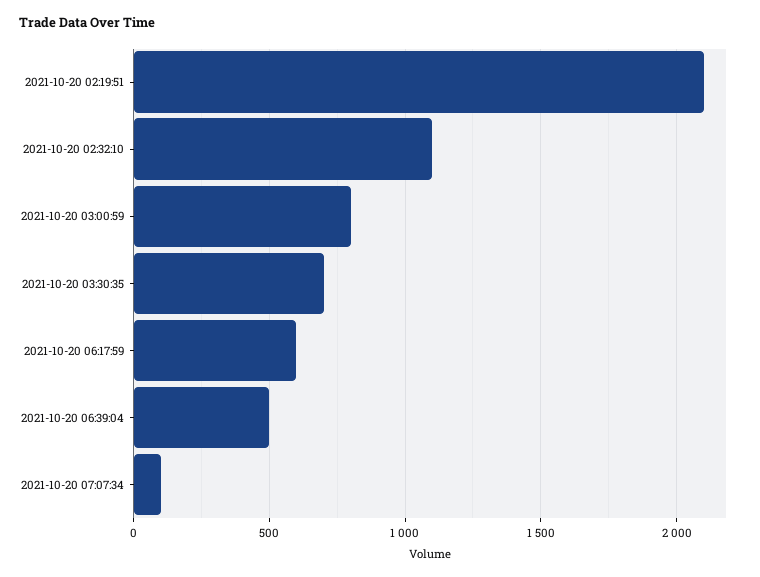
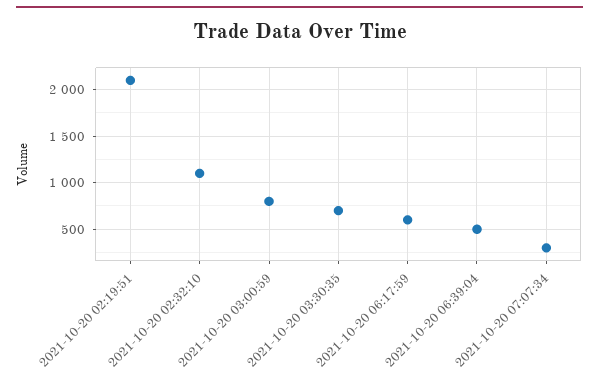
  {
    "2021-10-20 02:19:51": 2100,
    "2021-10-20 02:32:10": 1100,
    "2021-10-20 03:00:59": 800,
    "2021-10-20 03:30:35": 700,
    "2021-10-20 06:17:59": 600,
    "2021-10-20 06:39:04": 500,
-   "2021-10-20 07:07:34": 100
+   "2021-10-20 07:07:34": 300
  }

